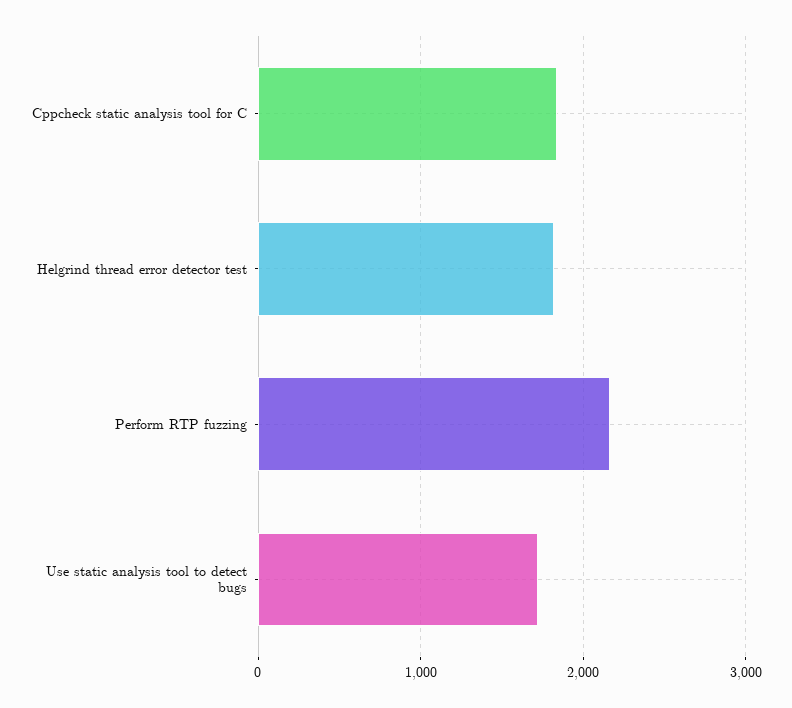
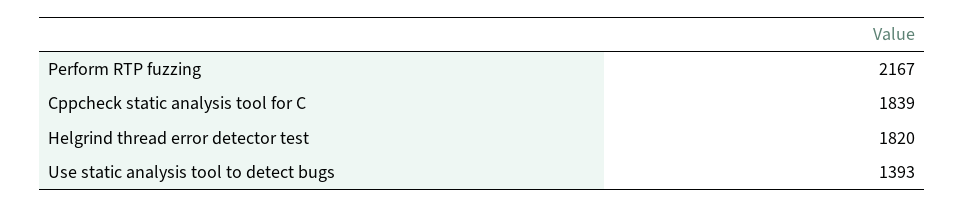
  {
    "Cppcheck static analysis tool for C": 1839,
    "Helgrind thread error detector test": 1820,
    "Perform RTP fuzzing": 2167,
-   "Use static analysis tool to detect bugs": 1700
+   "Use static analysis tool to detect bugs": 1393
  }

